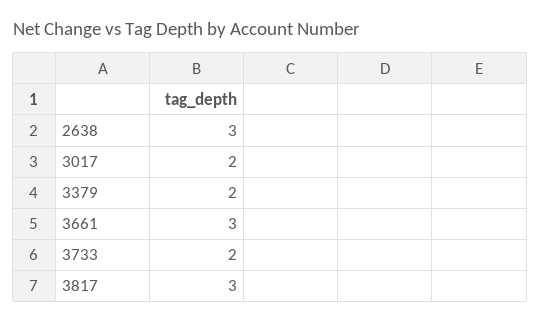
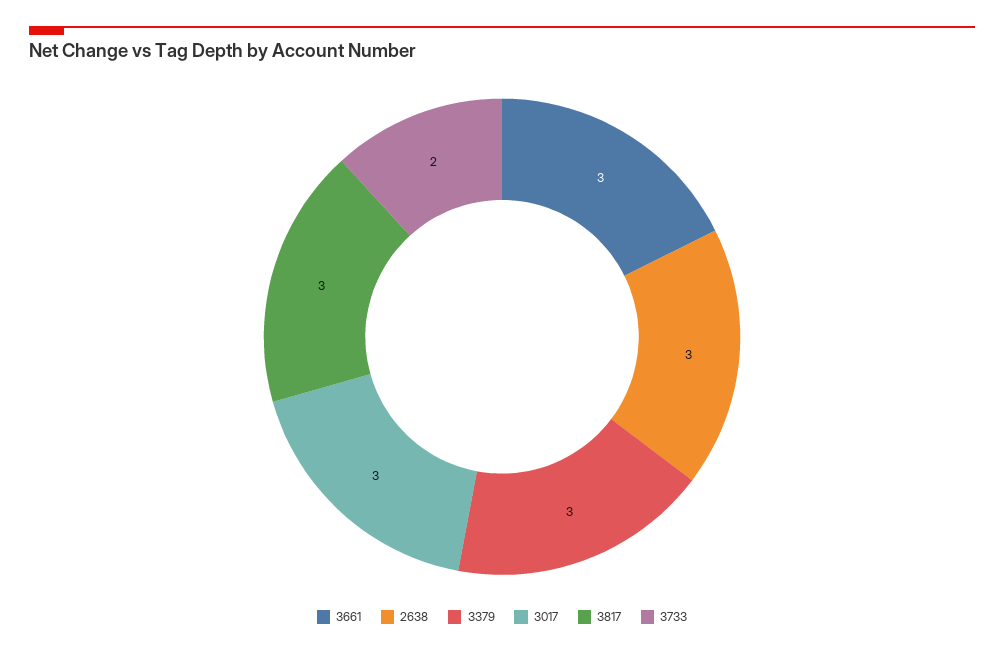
  {
    "2638": 3,
-   "3017": 2,
+   "3017": 3,
-   "3379": 2,
+   "3379": 3,
    "3661": 3,
    "3733": 2,
    "3817": 3
  }

